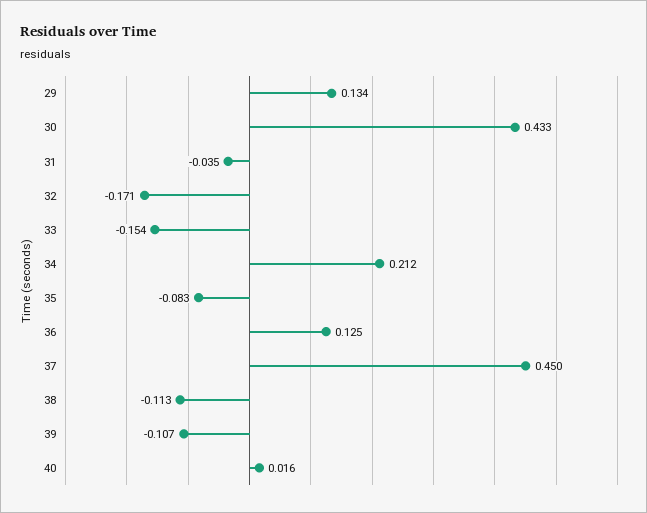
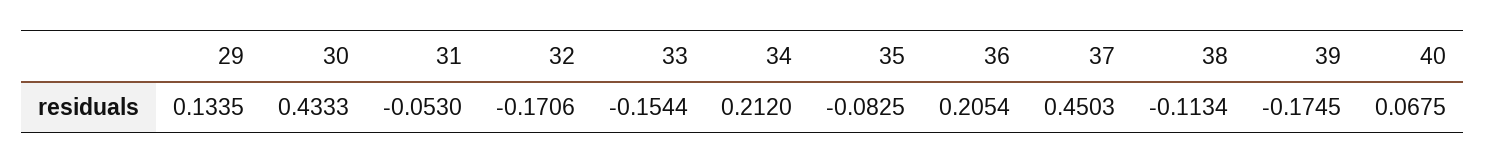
  {
    "29": 0.1335,
    "30": 0.4333,
-   "31": -0.035,
+   "31": -0.053,
    "32": -0.1706,
    "33": -0.1544,
    "34": 0.212,
    "35": -0.0825,
-   "36": 0.125,
+   "36": 0.2054,
    "37": 0.4503,
    "38": -0.1134,
-   "39": -0.107,
+   "39": -0.1745,
-   "40": 0.016
+   "40": 0.0675
  }

